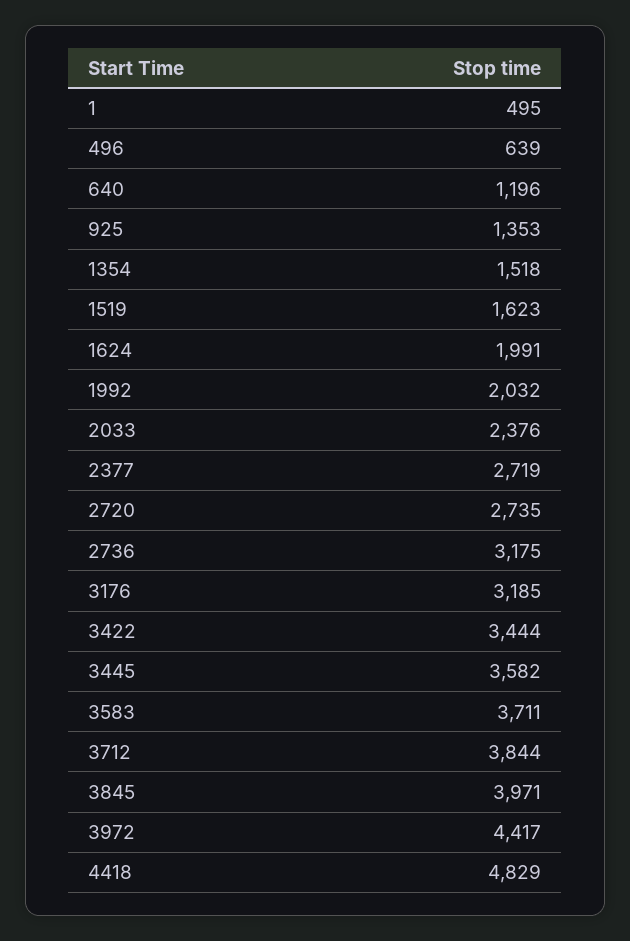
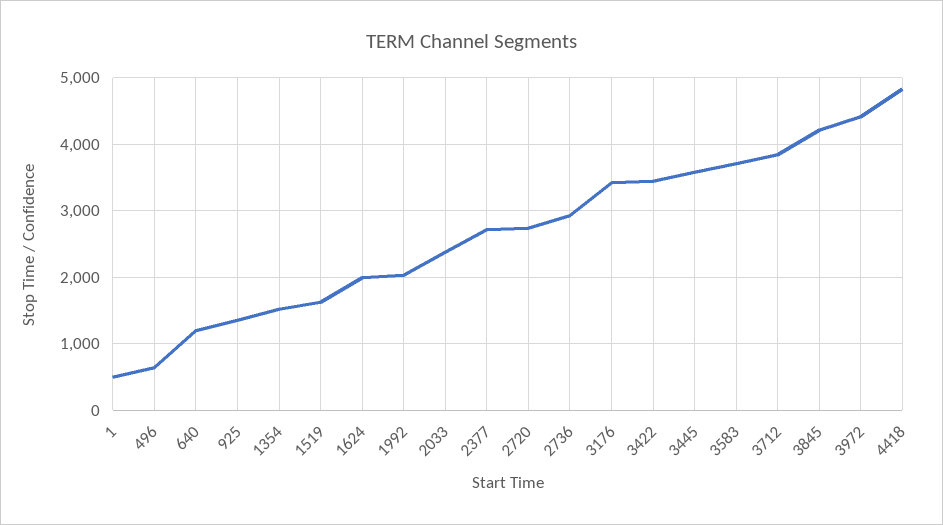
  {
    "1": 495,
    "496": 639,
    "640": 1196,
    "925": 1353,
    "1354": 1518,
    "1519": 1623,
    "1624": 1991,
    "1992": 2032,
    "2033": 2376,
    "2377": 2719,
    "2720": 2735,
-   "2736": 3175,
+   "2736": 2900,
-   "3176": 3185,
+   "3176": 3400,
    "3422": 3444,
    "3445": 3582,
    "3583": 3711,
    "3712": 3844,
-   "3845": 3971,
+   "3845": 4200,
    "3972": 4417,
    "4418": 4829
  }

